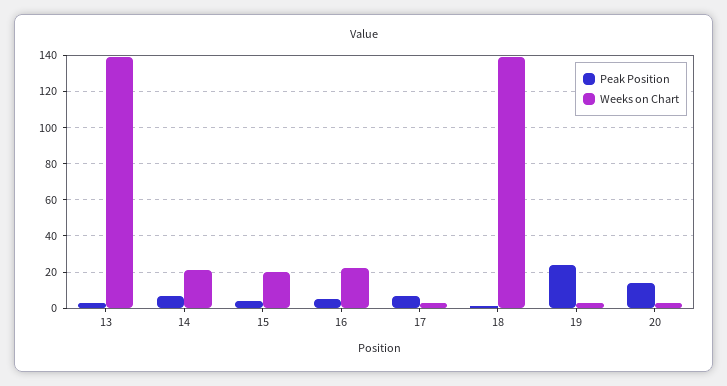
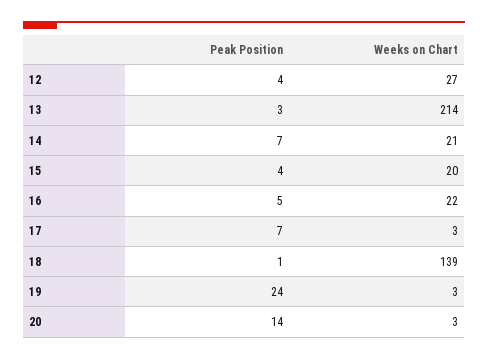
  {
    "Peak Position": {
      "13": 3,
      "14": 7,
      "15": 4,
      "16": 5,
      "17": 7,
      "18": 1,
      "19": 24,
-     "20": 14
+     "20": 14,
+     "12": 4
    },
    "Weeks on Chart": {
-     "13": 140,
+     "13": 214,
      "14": 21,
      "15": 20,
      "16": 22,
      "17": 3,
      "18": 139,
      "19": 3,
-     "20": 3
+     "20": 3,
+     "12": 27
    }
  }

